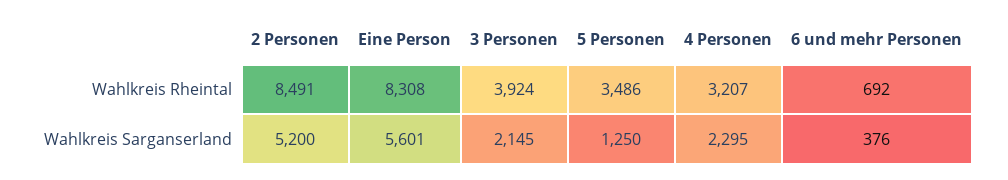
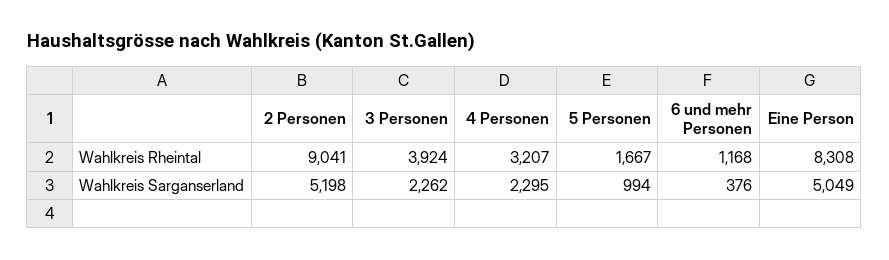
  {
    "2 Personen": {
-     "Wahlkreis Rheintal": 8491,
+     "Wahlkreis Rheintal": 9041,
-     "Wahlkreis Sarganserland": 5200
+     "Wahlkreis Sarganserland": 5198
    },
    "Eine Person": {
      "Wahlkreis Rheintal": 8308,
-     "Wahlkreis Sarganserland": 5601
+     "Wahlkreis Sarganserland": 5049
    },
    "3 Personen": {
      "Wahlkreis Rheintal": 3924,
-     "Wahlkreis Sarganserland": 2145
+     "Wahlkreis Sarganserland": 2262
    },
    "5 Personen": {
-     "Wahlkreis Rheintal": 3486,
+     "Wahlkreis Rheintal": 1667,
-     "Wahlkreis Sarganserland": 1250
+     "Wahlkreis Sarganserland": 994
    },
    "4 Personen": {
      "Wahlkreis Rheintal": 3207,
      "Wahlkreis Sarganserland": 2295
    },
    "6 und mehr Personen": {
-     "Wahlkreis Rheintal": 692,
+     "Wahlkreis Rheintal": 1168,
      "Wahlkreis Sarganserland": 376
    }
  }

